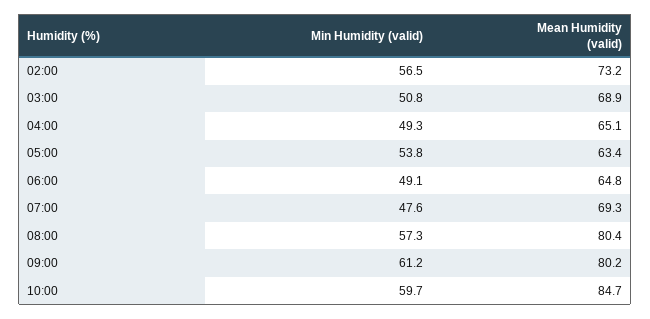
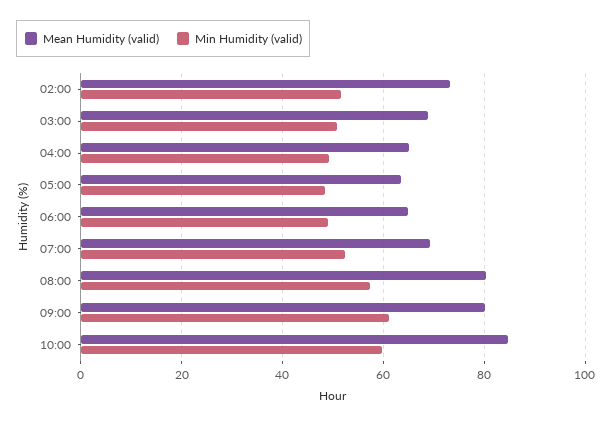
  {
    "Min Humidity (valid)": {
-     "02:00": 56.5,
+     "02:00": 52,
      "03:00": 50.8,
      "04:00": 49.3,
-     "05:00": 53.8,
+     "05:00": 48,
      "06:00": 49.1,
-     "07:00": 47.6,
+     "07:00": 52,
      "08:00": 57.3,
      "09:00": 61.2,
      "10:00": 59.7
    },
    "Mean Humidity (valid)": {
      "02:00": 73.2,
      "03:00": 68.9,
      "04:00": 65.1,
      "05:00": 63.4,
      "06:00": 64.8,
      "07:00": 69.3,
      "08:00": 80.4,
      "09:00": 80.2,
      "10:00": 84.7
    }
  }

